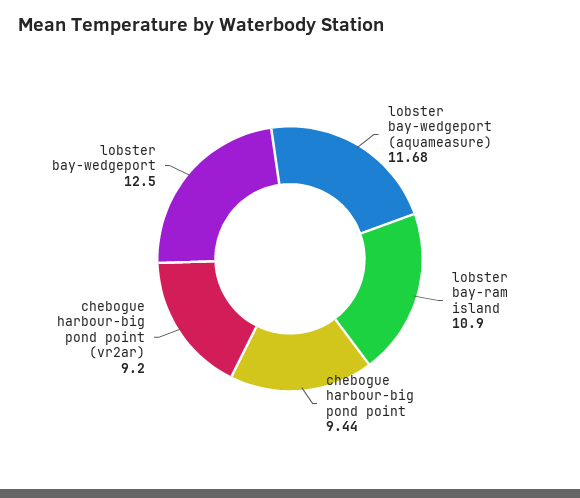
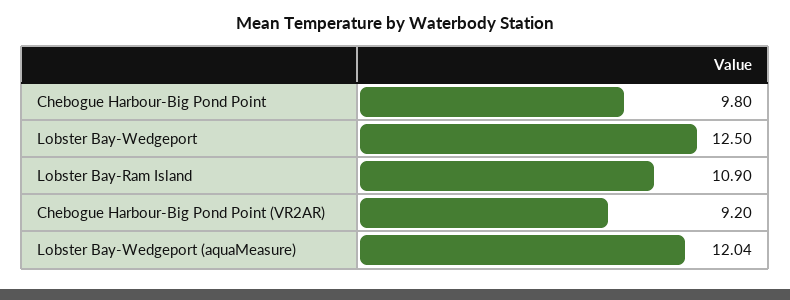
  {
-   "lobster bay-wedgeport (aquameasure)": 11.68,
+   "lobster bay-wedgeport (aquameasure)": 12.04,
    "lobster bay-ram island": 10.9,
-   "chebogue harbour-big pond point": 9.44,
+   "chebogue harbour-big pond point": 9.8,
    "chebogue harbour-big pond point (vr2ar)": 9.2,
    "lobster bay-wedgeport": 12.5
  }

